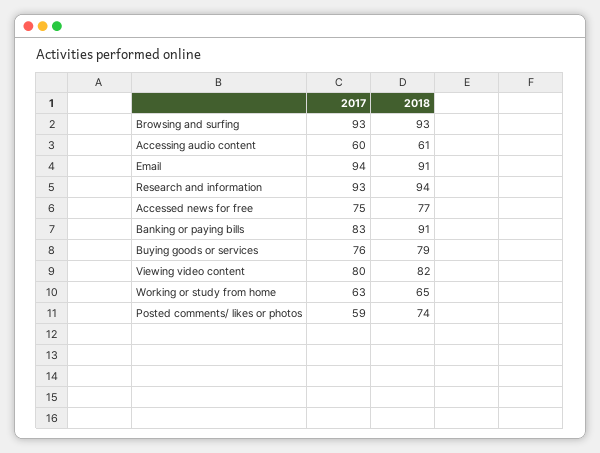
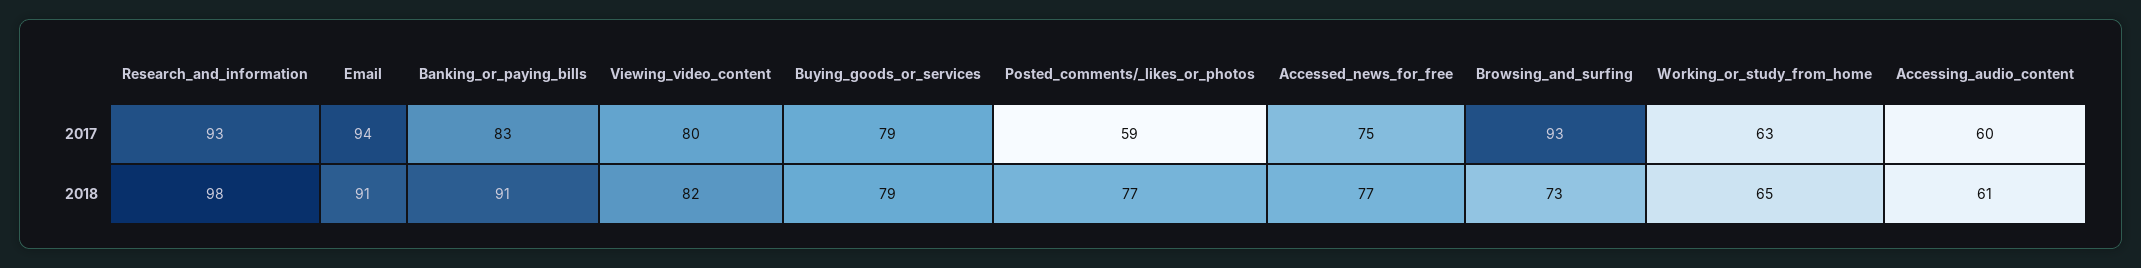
  {
    "2017": {
      "Browsing and surfing": 93,
      "Accessing audio content": 60,
      "Email": 94,
      "Research and information": 93,
      "Accessed news for free": 75,
      "Banking or paying bills": 83,
-     "Buying goods or services": 76,
+     "Buying goods or services": 79,
      "Viewing video content": 80,
      "Working or study from home": 63,
      "Posted comments/ likes or photos": 59
    },
    "2018": {
-     "Browsing and surfing": 93,
+     "Browsing and surfing": 73,
      "Accessing audio content": 61,
      "Email": 91,
-     "Research and information": 94,
+     "Research and information": 98,
      "Accessed news for free": 77,
      "Banking or paying bills": 91,
      "Buying goods or services": 79,
      "Viewing video content": 82,
      "Working or study from home": 65,
-     "Posted comments/ likes or photos": 74
+     "Posted comments/ likes or photos": 77
    }
  }

